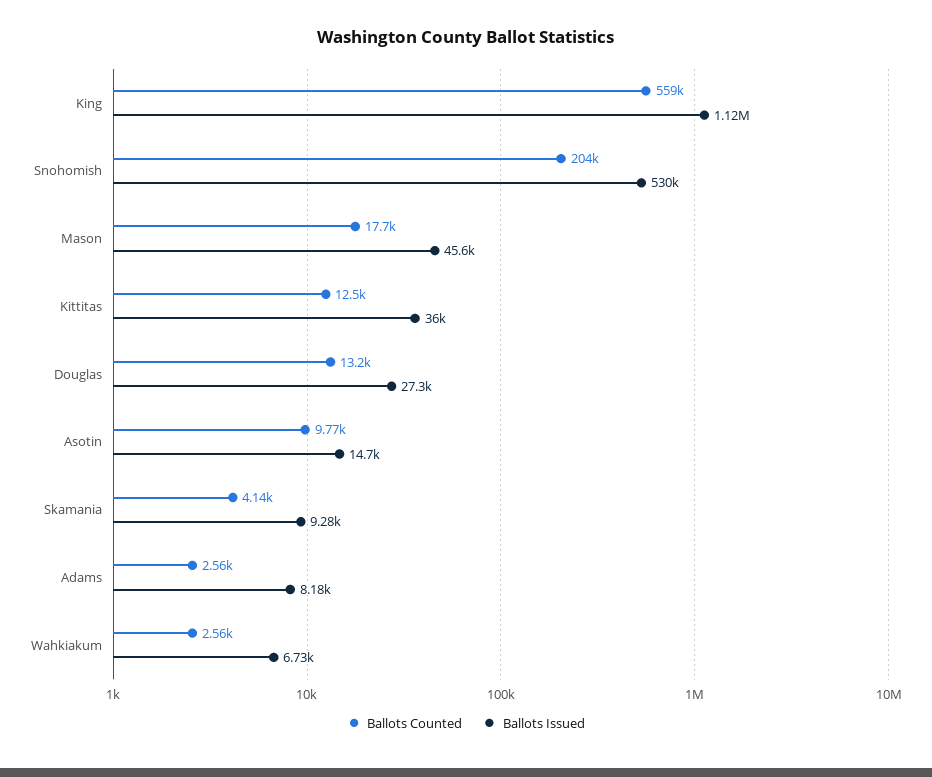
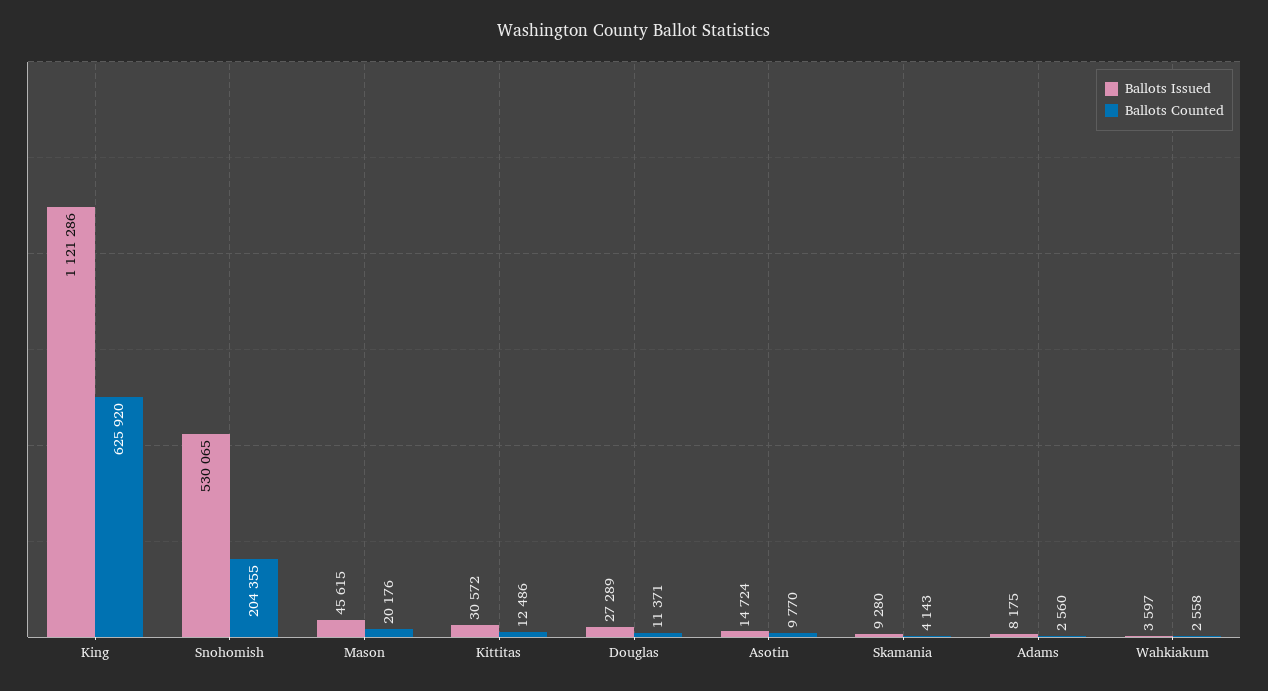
  {
    "Ballots Counted": {
-     "King": 559000,
+     "King": 625920,
      "Snohomish": 204355,
-     "Mason": 17700,
+     "Mason": 20176,
      "Kittitas": 12486,
-     "Douglas": 13200,
+     "Douglas": 11371,
      "Asotin": 9770,
      "Skamania": 4143,
      "Adams": 2560,
      "Wahkiakum": 2558
    },
    "Ballots Issued": {
      "King": 1121286,
      "Snohomish": 530065,
      "Mason": 45615,
-     "Kittitas": 36000,
+     "Kittitas": 30572,
      "Douglas": 27289,
      "Asotin": 14724,
      "Skamania": 9280,
      "Adams": 8175,
-     "Wahkiakum": 6730
+     "Wahkiakum": 3597
    }
  }

